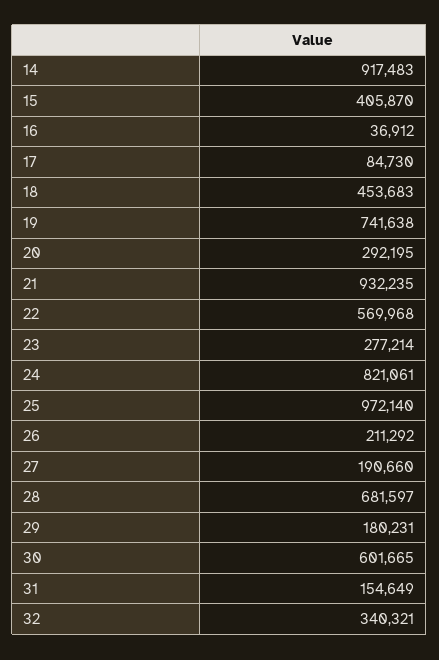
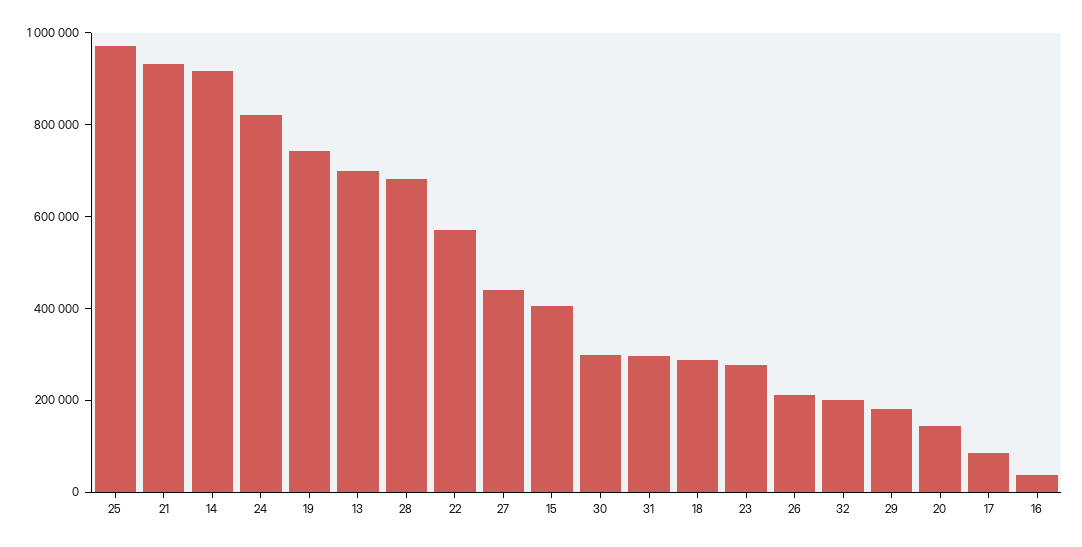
  {
    "14": 917483,
    "15": 405870,
    "16": 36912,
    "17": 84730,
-   "18": 453683,
+   "18": 300000,
    "19": 741638,
-   "20": 292195,
+   "20": 150000,
    "21": 932235,
    "22": 569968,
    "23": 277214,
    "24": 821061,
    "25": 972140,
    "26": 211292,
-   "27": 190660,
+   "27": 450000,
    "28": 681597,
    "29": 180231,
-   "30": 601665,
+   "30": 300000,
-   "31": 154649,
+   "31": 300000,
-   "32": 340321
+   "32": 200000,
+   "13": 700000
  }

